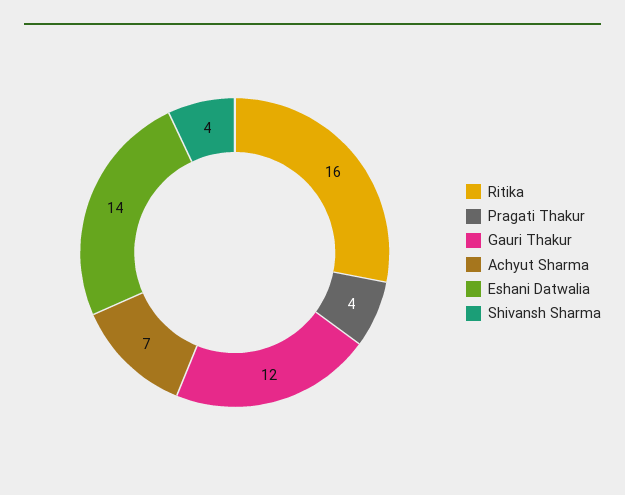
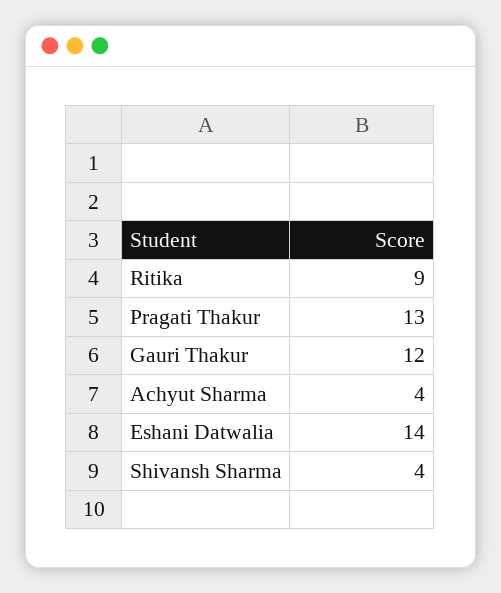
  {
-   "Ritika": 16,
+   "Ritika": 9,
-   "Pragati Thakur": 4,
+   "Pragati Thakur": 13,
    "Gauri Thakur": 12,
-   "Achyut Sharma": 7,
+   "Achyut Sharma": 4,
    "Eshani Datwalia": 14,
    "Shivansh Sharma": 4
  }

